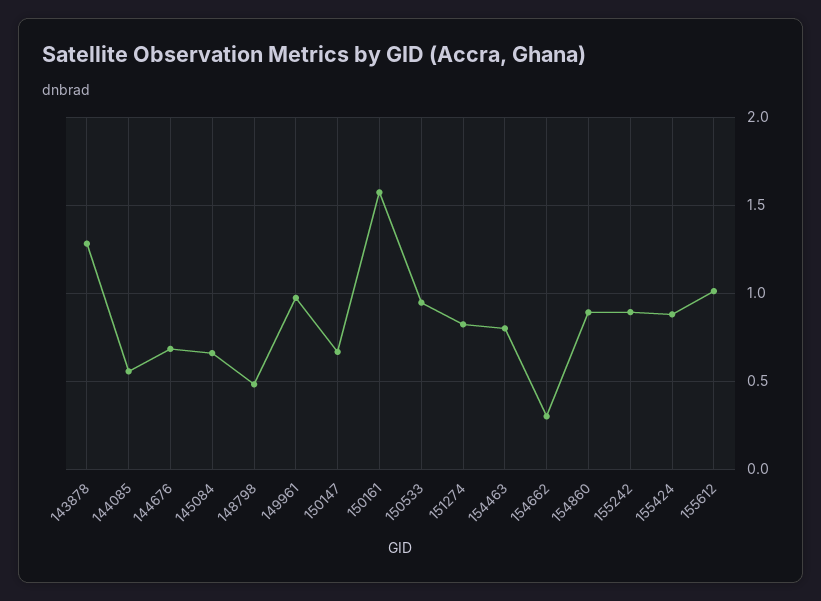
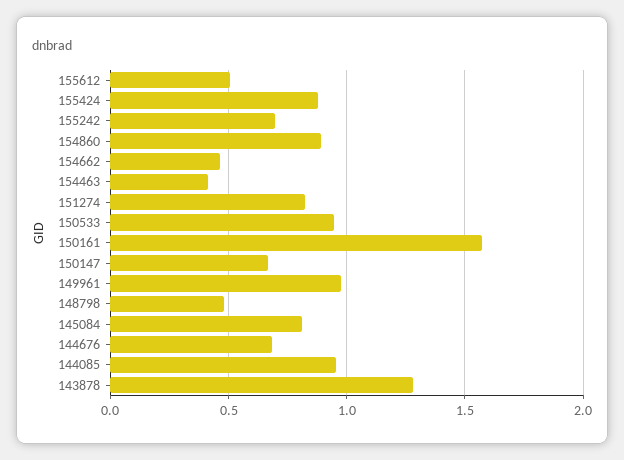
  {
    "143878": 1.3,
-   "144085": 0.55,
+   "144085": 0.95,
    "144676": 0.7,
-   "145084": 0.65,
+   "145084": 0.8,
    "148798": 0.5,
    "149961": 0.95,
    "150147": 0.65,
    "150161": 1.55,
    "150533": 0.95,
    "151274": 0.8,
-   "154463": 0.8,
+   "154463": 0.4,
-   "154662": 0.3,
+   "154662": 0.45,
    "154860": 0.9,
-   "155242": 0.9,
+   "155242": 0.7,
    "155424": 0.9,
-   "155612": 1
+   "155612": 0.5
  }

